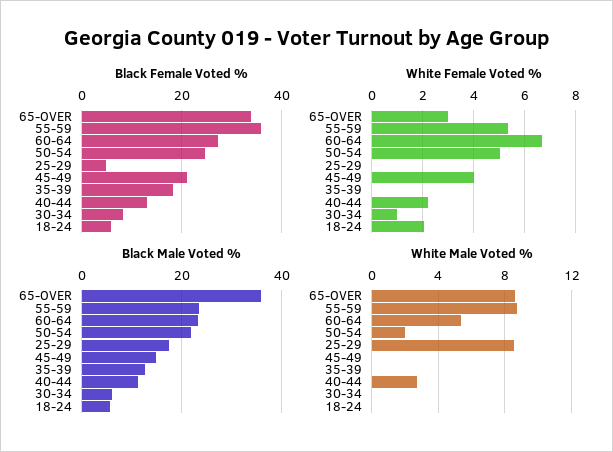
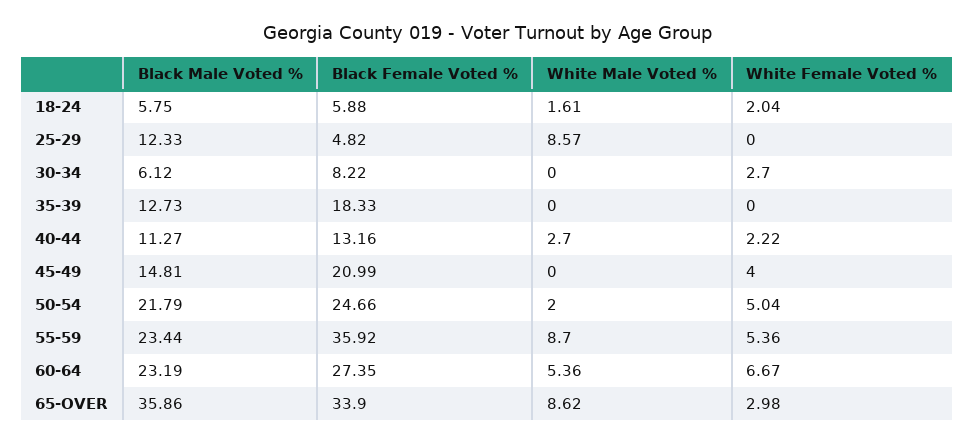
  {
    "Black Female Voted %": {
      "65-OVER": 33.9,
      "55-59": 35.92,
      "60-64": 27.35,
      "50-54": 24.66,
      "25-29": 4.82,
      "45-49": 20.99,
      "35-39": 18.33,
      "40-44": 13.16,
      "30-34": 8.22,
      "18-24": 5.88
    },
    "White Female Voted %": {
      "65-OVER": 2.98,
      "55-59": 5.36,
      "60-64": 6.67,
      "50-54": 5.04,
      "25-29": 0,
      "45-49": 4,
      "35-39": 0,
      "40-44": 2.22,
-     "30-34": 1,
+     "30-34": 2.7,
      "18-24": 2.04
    },
    "Black Male Voted %": {
      "65-OVER": 35.86,
      "55-59": 23.44,
      "60-64": 23.19,
      "50-54": 21.79,
-     "25-29": 18,
+     "25-29": 12.33,
      "45-49": 14.81,
      "35-39": 12.73,
      "40-44": 11.27,
      "30-34": 6.12,
      "18-24": 5.75
    },
    "White Male Voted %": {
      "65-OVER": 8.62,
      "55-59": 8.7,
      "60-64": 5.36,
      "50-54": 2,
      "25-29": 8.57,
      "45-49": 0,
      "35-39": 0,
      "40-44": 2.7,
      "30-34": 0,
-     "18-24": 0
+     "18-24": 1.61
    }
  }

